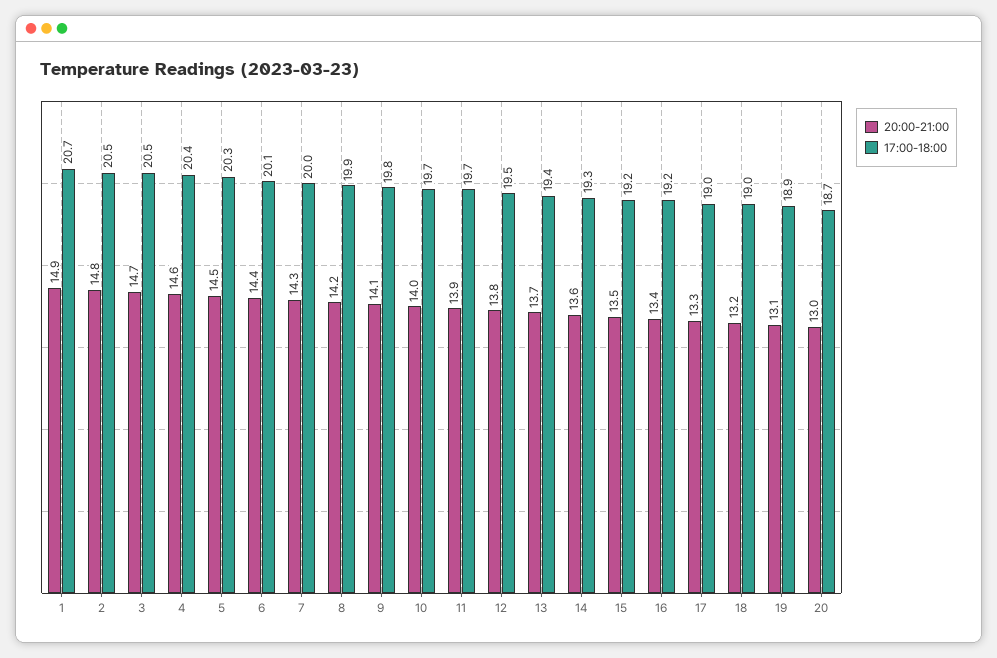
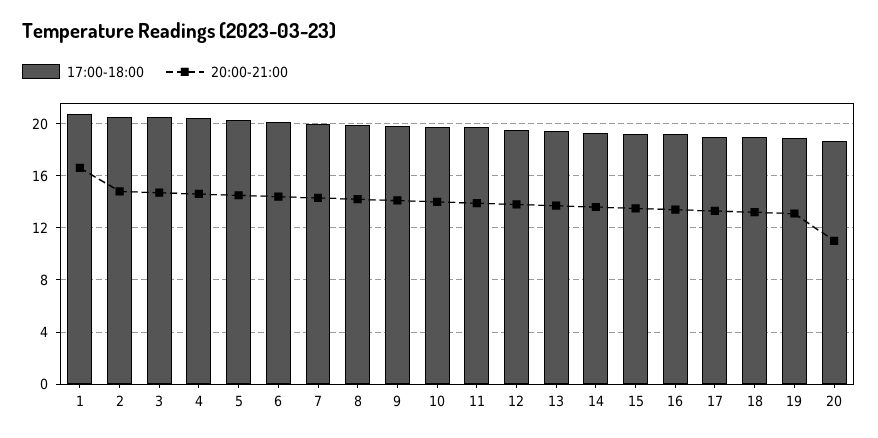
  {
    "20:00-21:00": {
-     "1": 14.9,
+     "1": 16.5,
      "2": 14.8,
      "3": 14.7,
      "4": 14.6,
      "5": 14.5,
      "6": 14.4,
      "7": 14.3,
      "8": 14.2,
      "9": 14.1,
      "10": 14,
      "11": 13.9,
      "12": 13.8,
      "13": 13.7,
      "14": 13.6,
      "15": 13.5,
      "16": 13.4,
      "17": 13.3,
      "18": 13.2,
      "19": 13.1,
-     "20": 13
+     "20": 11
    },
    "17:00-18:00": {
      "1": 20.7,
      "2": 20.5,
      "3": 20.5,
      "4": 20.4,
      "5": 20.3,
      "6": 20.1,
      "7": 20,
      "8": 19.9,
      "9": 19.8,
      "10": 19.7,
      "11": 19.7,
      "12": 19.5,
      "13": 19.4,
      "14": 19.3,
      "15": 19.2,
      "16": 19.2,
      "17": 19,
      "18": 19,
      "19": 18.9,
      "20": 18.7
    }
  }

